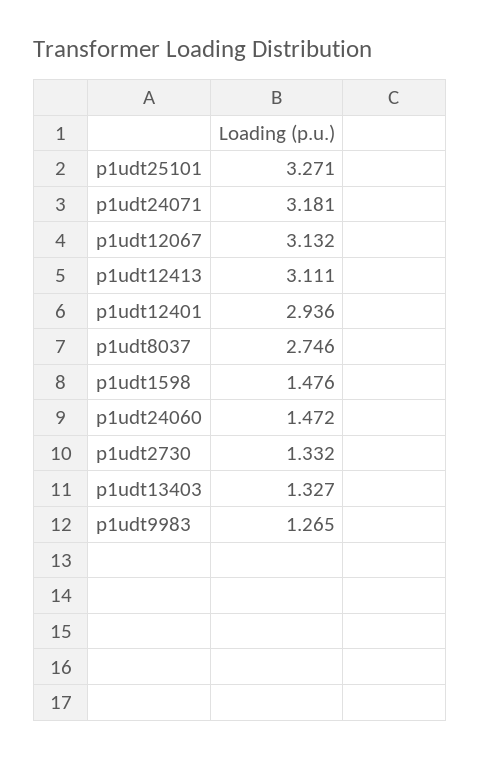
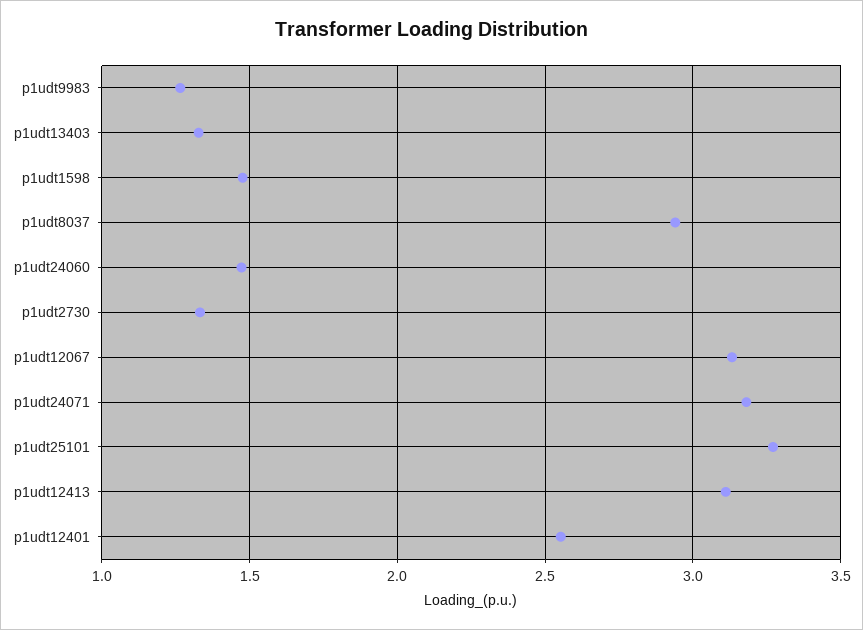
  {
    "p1udt25101": 3.271,
    "p1udt24071": 3.181,
    "p1udt12067": 3.132,
    "p1udt12413": 3.111,
-   "p1udt12401": 2.936,
+   "p1udt12401": 2.55,
-   "p1udt8037": 2.746,
+   "p1udt8037": 2.95,
    "p1udt1598": 1.476,
    "p1udt24060": 1.472,
    "p1udt2730": 1.332,
    "p1udt13403": 1.327,
    "p1udt9983": 1.265
  }

